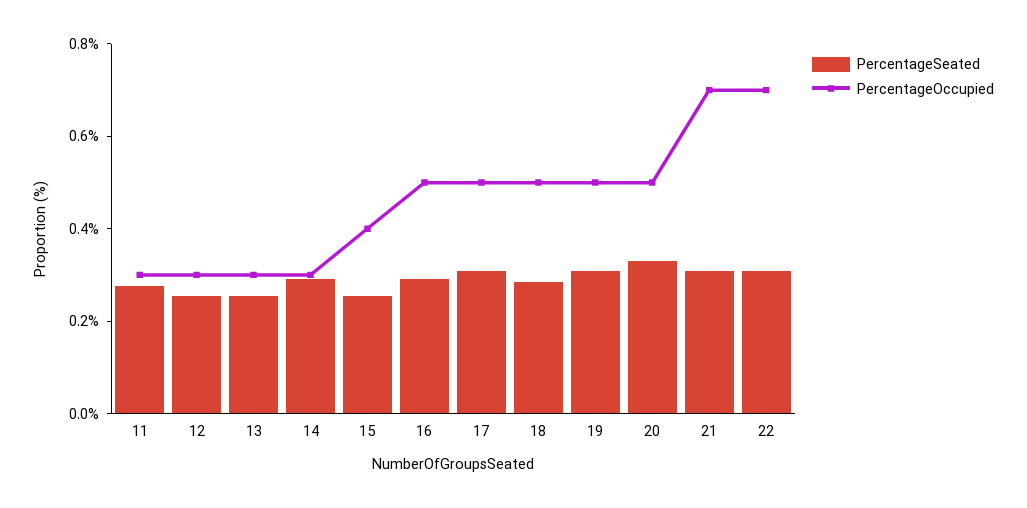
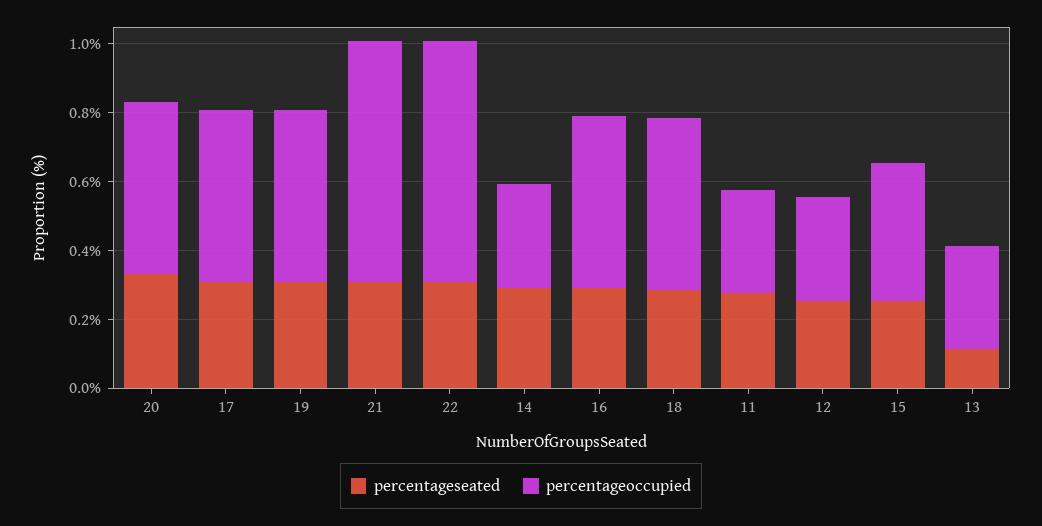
  {
    "PercentageSeated": {
      "11": 0.3,
      "12": 0.25,
-     "13": 0.25,
+     "13": 0.1,
      "14": 0.3,
      "15": 0.25,
      "16": 0.3,
      "17": 0.3,
      "18": 0.3,
      "19": 0.3,
      "20": 0.35,
      "21": 0.3,
      "22": 0.3
    },
    "PercentageOccupied": {
      "11": 0.3,
      "12": 0.3,
      "13": 0.3,
      "14": 0.3,
      "15": 0.4,
      "16": 0.5,
      "17": 0.5,
      "18": 0.5,
      "19": 0.5,
      "20": 0.5,
      "21": 0.7,
      "22": 0.7
    }
  }

